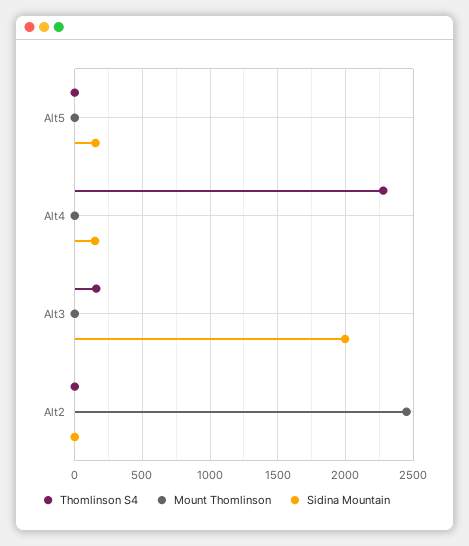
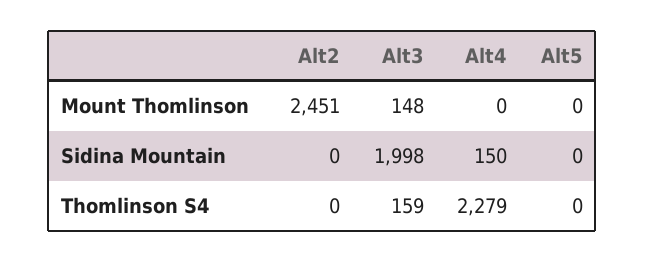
  {
    "Thomlinson S4": {
      "Alt5": 0,
      "Alt4": 2279,
      "Alt3": 159,
      "Alt2": 0
    },
    "Mount Thomlinson": {
      "Alt5": 0,
      "Alt4": 0,
-     "Alt3": 0,
+     "Alt3": 148,
      "Alt2": 2451
    },
    "Sidina Mountain": {
-     "Alt5": 150,
+     "Alt5": 0,
      "Alt4": 150,
      "Alt3": 1998,
      "Alt2": 0
    }
  }

